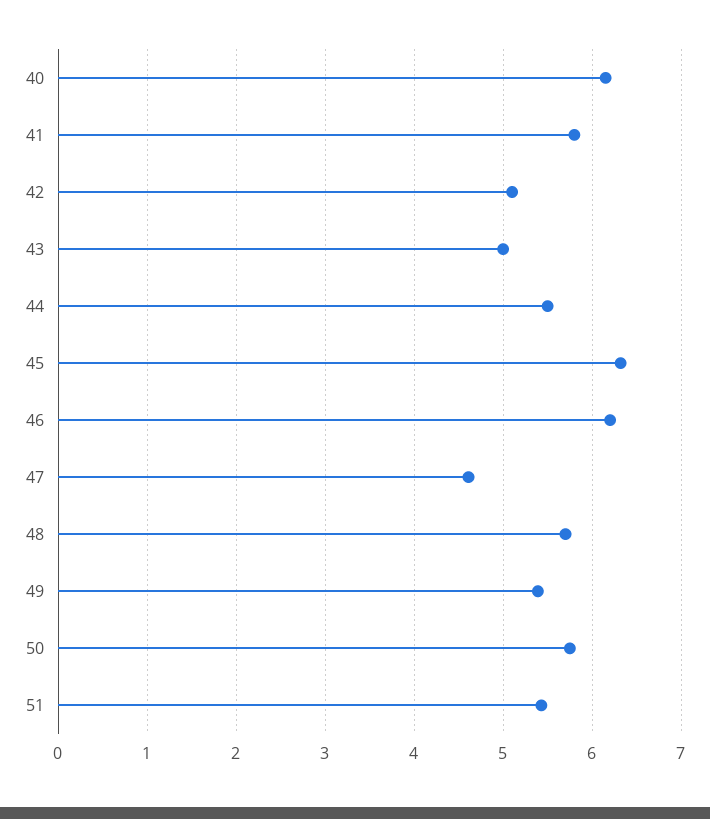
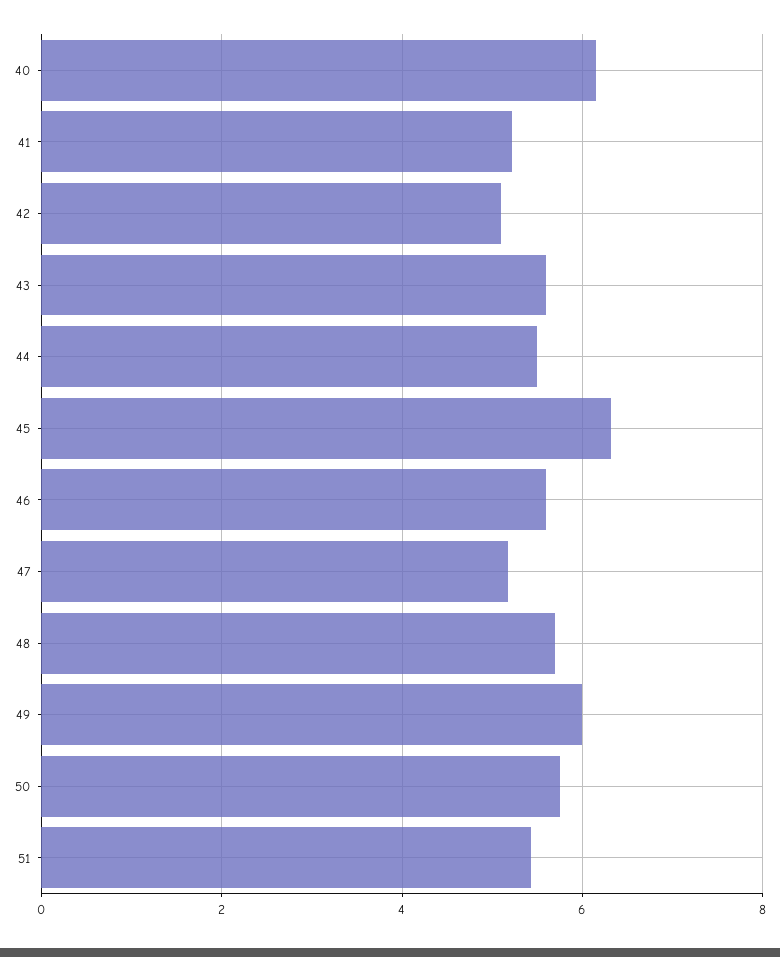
  {
    "40": 6.2,
-   "41": 5.8,
+   "41": 5.2,
    "42": 5.1,
-   "43": 5,
+   "43": 5.6,
    "44": 5.5,
    "45": 6.3,
-   "46": 6.2,
+   "46": 5.6,
-   "47": 4.6,
+   "47": 5.2,
    "48": 5.7,
-   "49": 5.4,
+   "49": 6,
    "50": 5.8,
    "51": 5.4
  }

